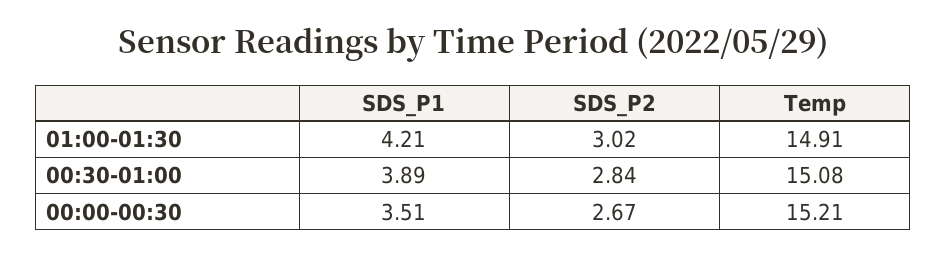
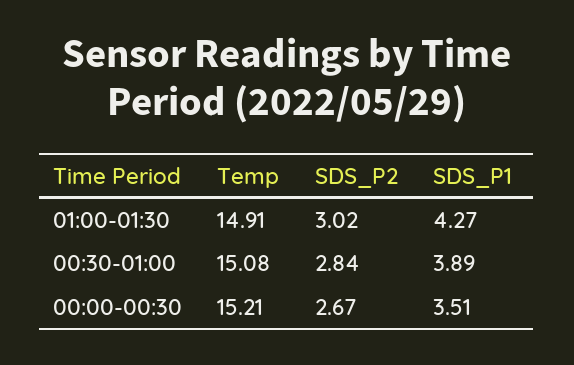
  {
    "SDS_P1": {
-     "01:00-01:30": 4.21,
+     "01:00-01:30": 4.27,
      "00:30-01:00": 3.89,
      "00:00-00:30": 3.51
    },
    "SDS_P2": {
      "01:00-01:30": 3.02,
      "00:30-01:00": 2.84,
      "00:00-00:30": 2.67
    },
    "Temp": {
      "01:00-01:30": 14.91,
      "00:30-01:00": 15.08,
      "00:00-00:30": 15.21
    }
  }

